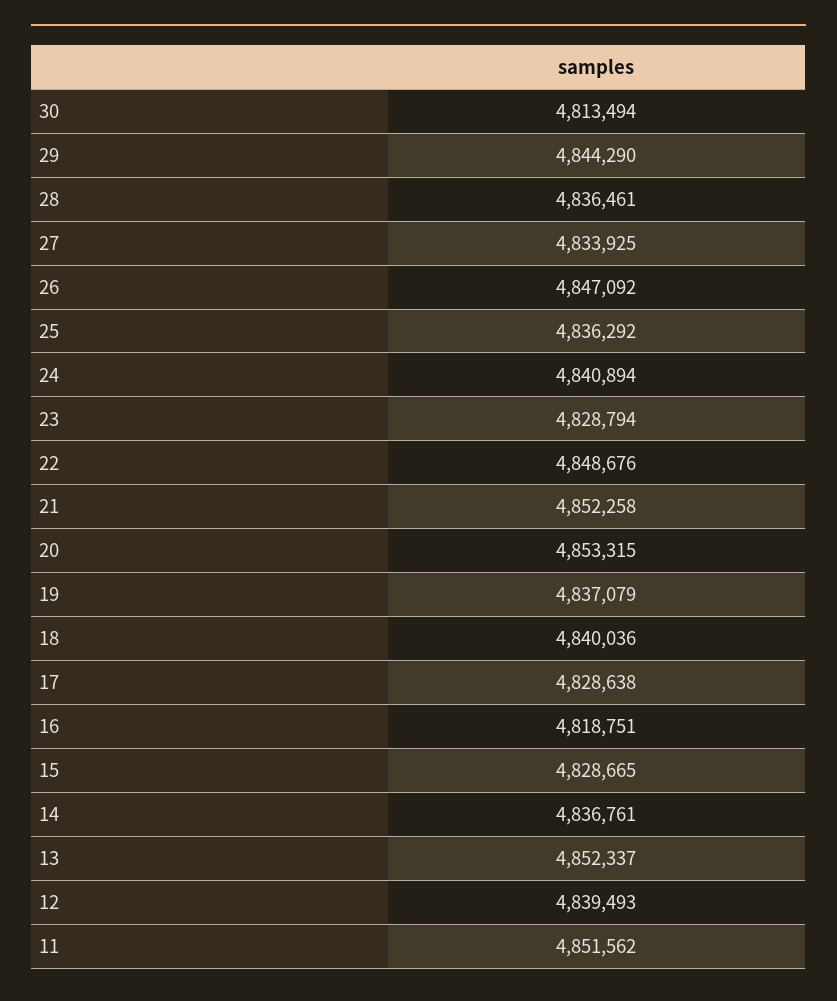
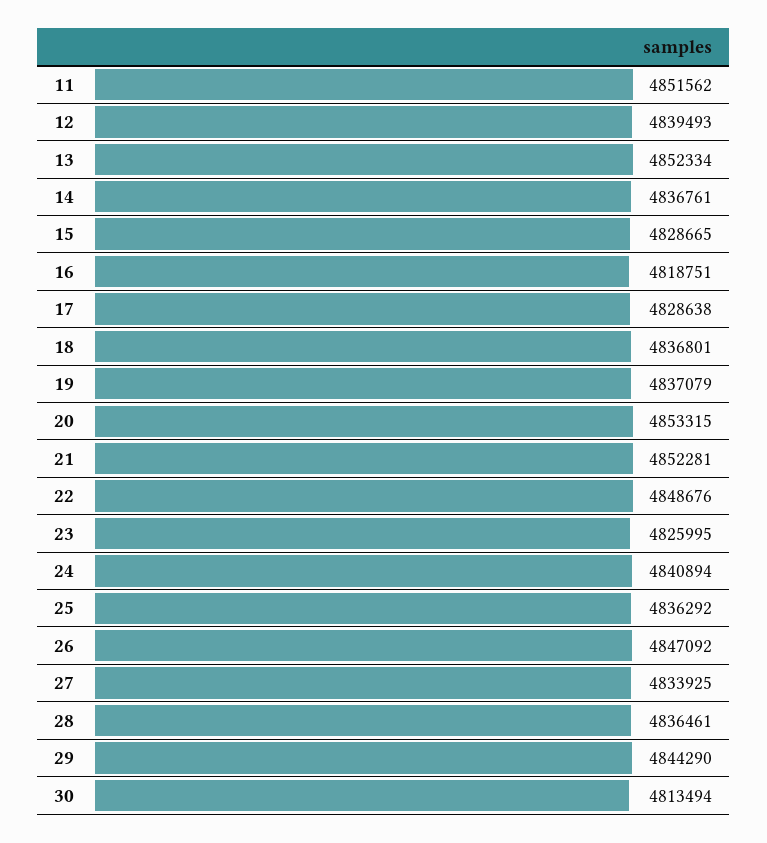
  {
    "30": 4813494,
    "29": 4844290,
    "28": 4836461,
    "27": 4833925,
    "26": 4847092,
    "25": 4836292,
    "24": 4840894,
-   "23": 4828794,
+   "23": 4825995,
    "22": 4848676,
-   "21": 4852258,
+   "21": 4852281,
    "20": 4853315,
    "19": 4837079,
-   "18": 4840036,
+   "18": 4836801,
    "17": 4828638,
    "16": 4818751,
    "15": 4828665,
    "14": 4836761,
-   "13": 4852337,
+   "13": 4852334,
    "12": 4839493,
    "11": 4851562
  }

